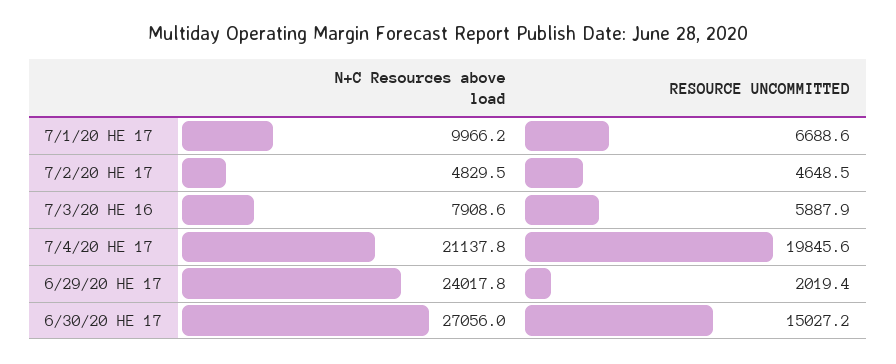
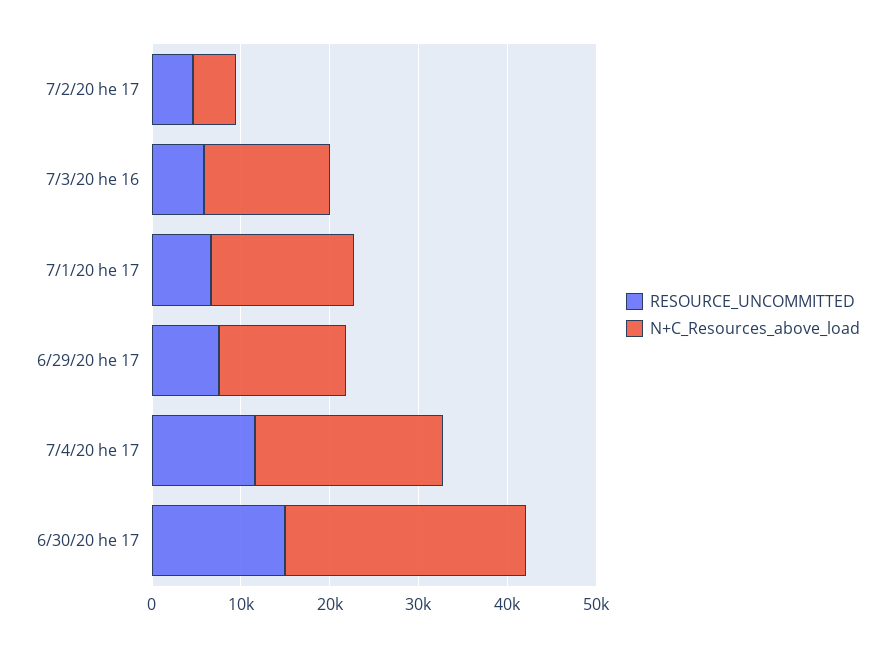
  {
    "N+C Resources above load": {
-     "7/1/20 HE 17": 9966.2,
+     "7/1/20 HE 17": 16000,
      "7/2/20 HE 17": 4829.5,
-     "7/3/20 HE 16": 7908.6,
+     "7/3/20 HE 16": 14000,
      "7/4/20 HE 17": 21137.8,
-     "6/29/20 HE 17": 24017.8,
+     "6/29/20 HE 17": 14000,
      "6/30/20 HE 17": 27056
    },
    "RESOURCE UNCOMMITTED": {
      "7/1/20 HE 17": 6688.6,
      "7/2/20 HE 17": 4648.5,
      "7/3/20 HE 16": 5887.9,
-     "7/4/20 HE 17": 19845.6,
+     "7/4/20 HE 17": 12000,
-     "6/29/20 HE 17": 2019.4,
+     "6/29/20 HE 17": 8000,
      "6/30/20 HE 17": 15027.2
    }
  }

